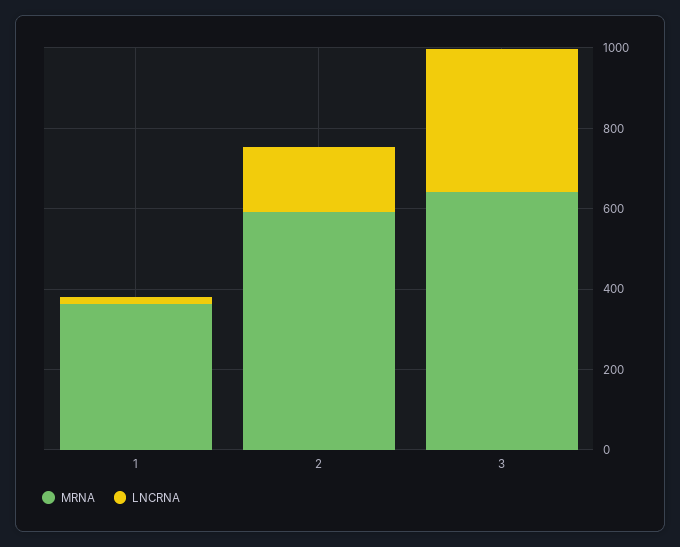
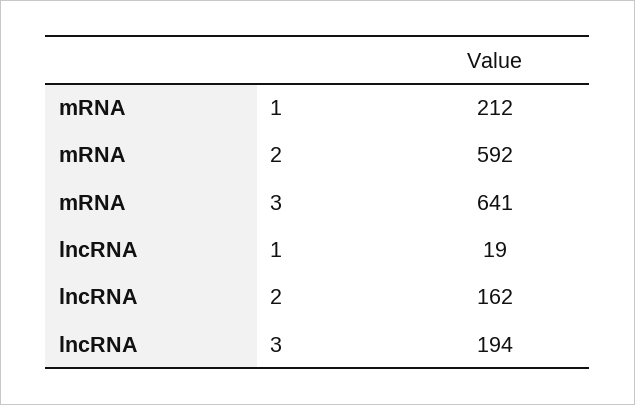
  {
    "MRNA": {
-     "1": 350,
+     "1": 212,
      "2": 592,
      "3": 641
    },
    "LNCRNA": {
      "1": 19,
      "2": 162,
-     "3": 350
+     "3": 194
    }
  }

